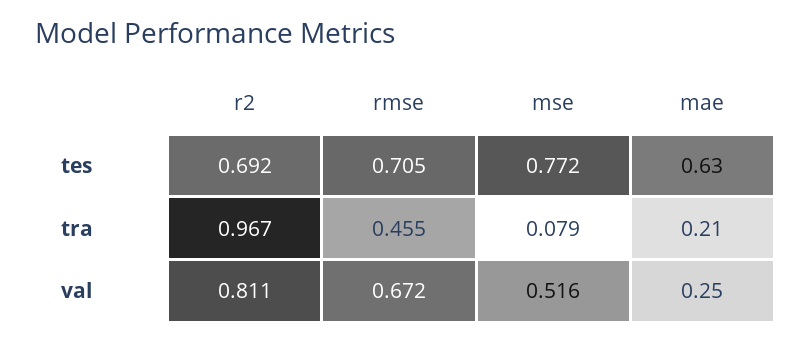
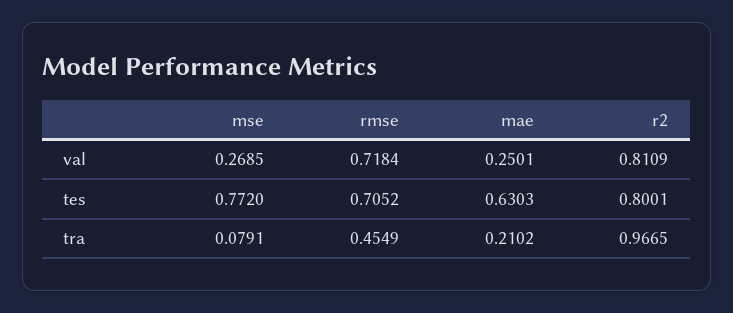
  {
    "r2": {
-     "tes": 0.692,
+     "tes": 0.8001,
      "tra": 0.9665,
      "val": 0.8109
    },
    "rmse": {
      "tes": 0.7052,
      "tra": 0.4549,
-     "val": 0.672
+     "val": 0.7184
    },
    "mse": {
      "tes": 0.772,
      "tra": 0.0791,
-     "val": 0.516
+     "val": 0.2685
    },
    "mae": {
      "tes": 0.6303,
      "tra": 0.2102,
      "val": 0.2501
    }
  }

